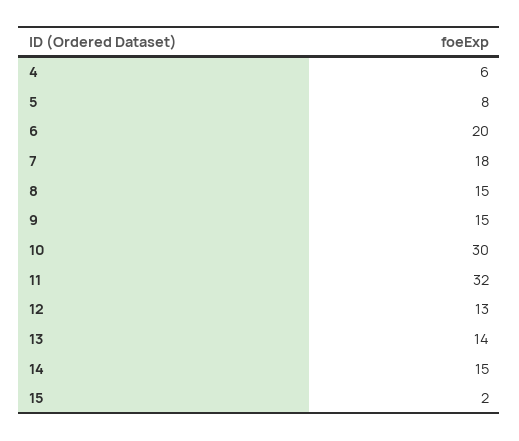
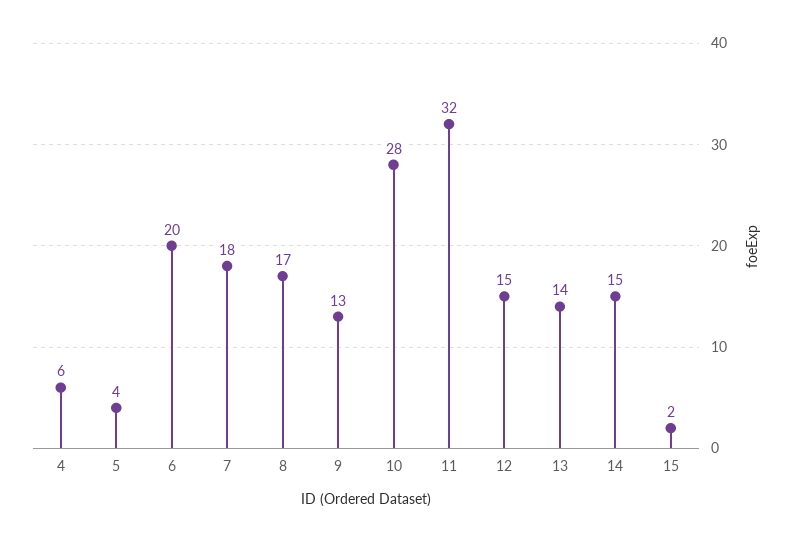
  {
    "4": 6,
-   "5": 8,
+   "5": 4,
    "6": 20,
    "7": 18,
-   "8": 15,
+   "8": 17,
-   "9": 15,
+   "9": 13,
-   "10": 30,
+   "10": 28,
    "11": 32,
-   "12": 13,
+   "12": 15,
    "13": 14,
    "14": 15,
    "15": 2
  }

